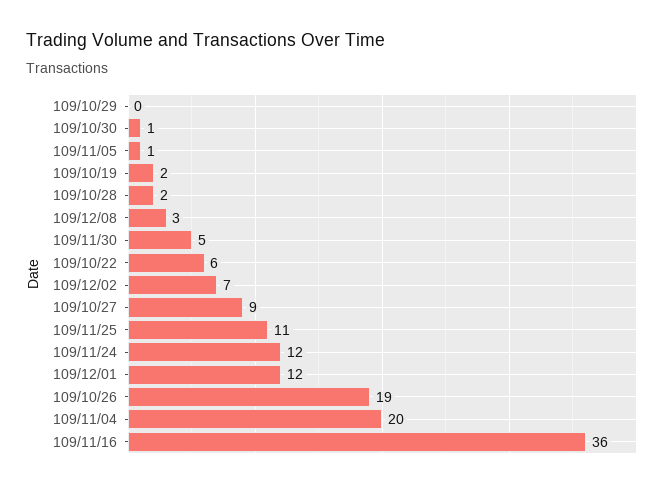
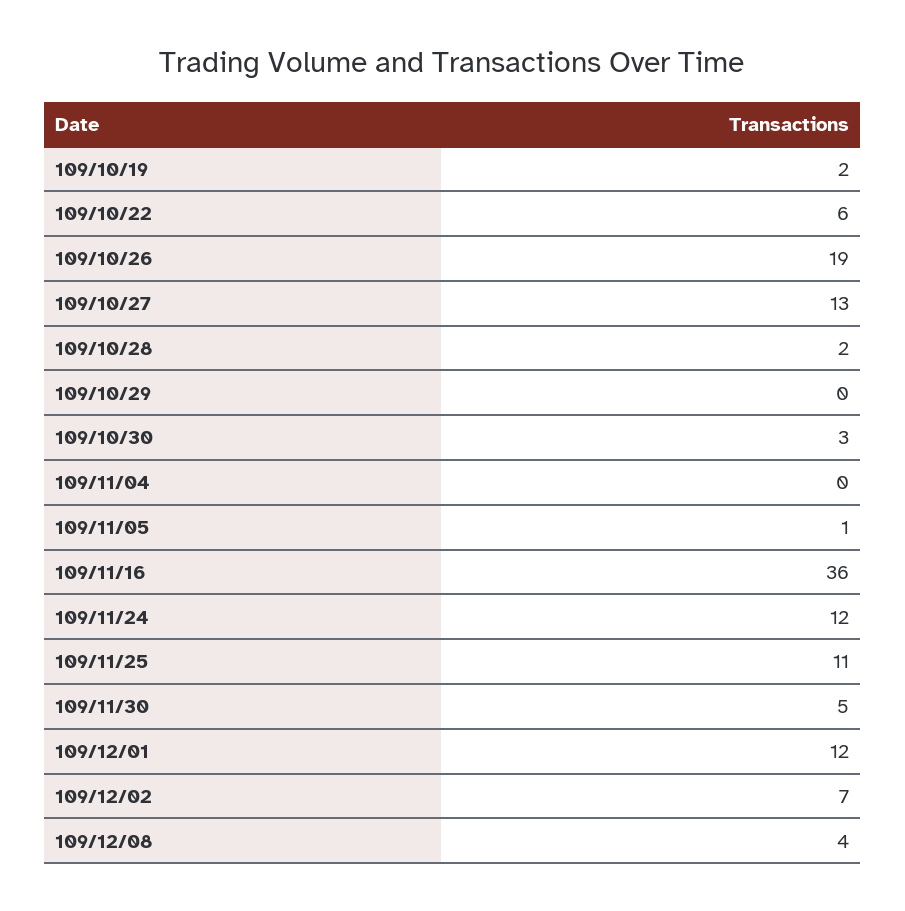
  {
    "109/10/29": 0,
-   "109/10/30": 1,
+   "109/10/30": 3,
    "109/11/05": 1,
    "109/10/19": 2,
    "109/10/28": 2,
-   "109/12/08": 3,
+   "109/12/08": 4,
    "109/11/30": 5,
    "109/10/22": 6,
    "109/12/02": 7,
-   "109/10/27": 9,
+   "109/10/27": 13,
    "109/11/25": 11,
    "109/11/24": 12,
    "109/12/01": 12,
    "109/10/26": 19,
-   "109/11/04": 20,
+   "109/11/04": 0,
    "109/11/16": 36
  }

